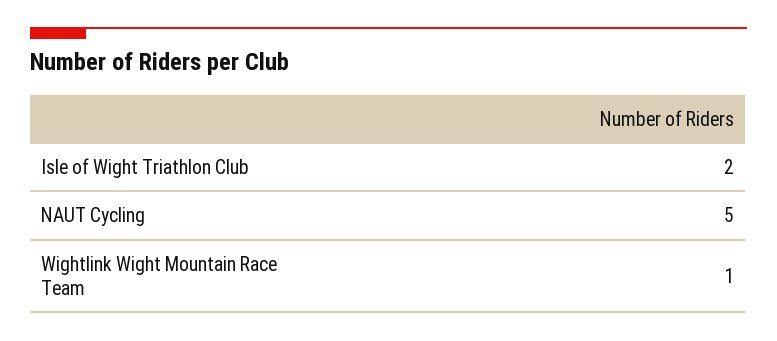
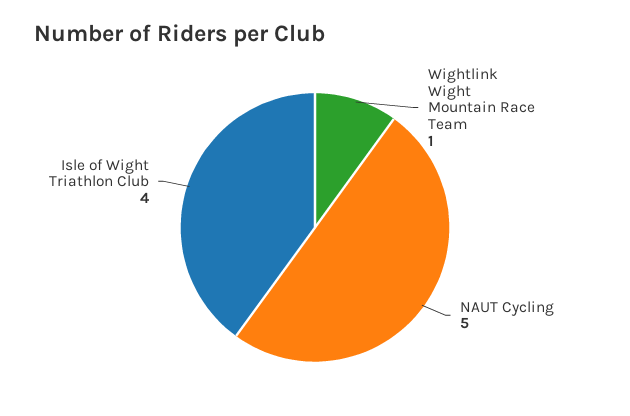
  {
-   "Isle of Wight Triathlon Club": 2,
+   "Isle of Wight Triathlon Club": 4,
    "NAUT Cycling": 5,
    "Wightlink Wight Mountain Race Team": 1
  }

